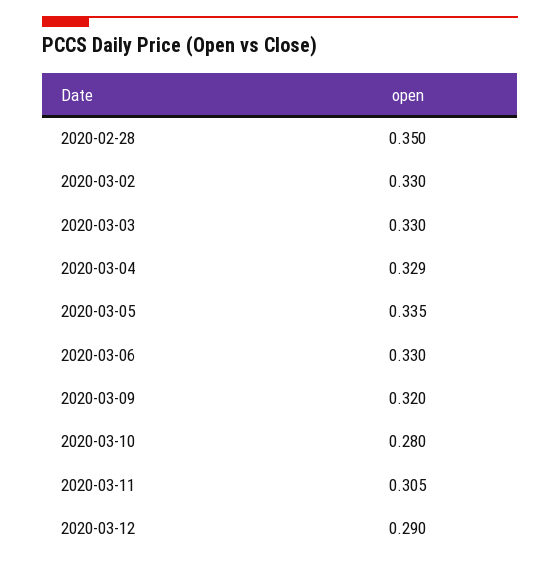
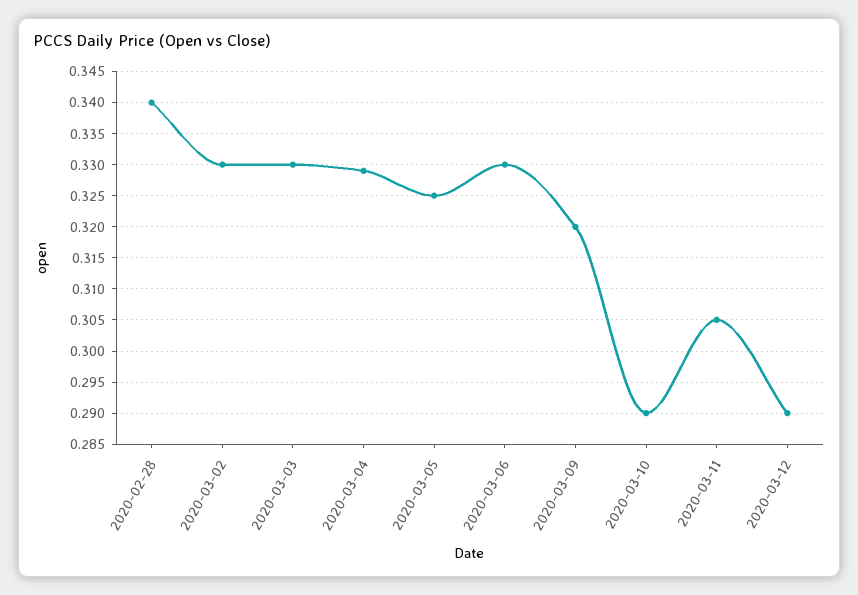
  {
-   "2020-02-28": 0.35,
+   "2020-02-28": 0.34,
    "2020-03-02": 0.33,
    "2020-03-03": 0.33,
    "2020-03-04": 0.329,
-   "2020-03-05": 0.335,
+   "2020-03-05": 0.325,
    "2020-03-06": 0.33,
    "2020-03-09": 0.32,
-   "2020-03-10": 0.28,
+   "2020-03-10": 0.29,
    "2020-03-11": 0.305,
    "2020-03-12": 0.29
  }

